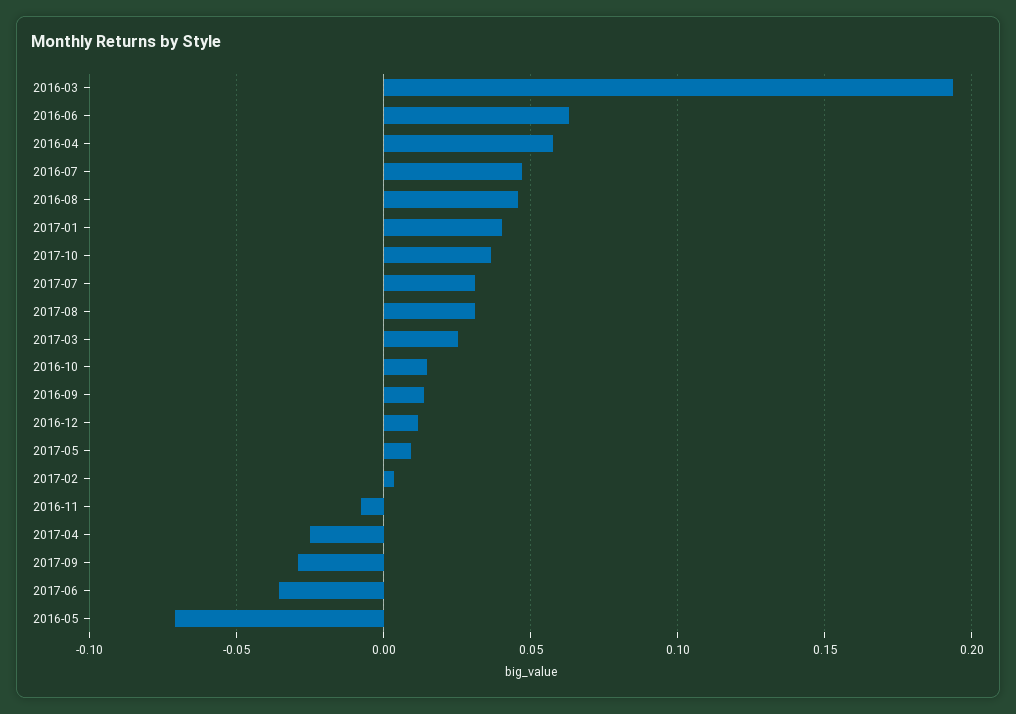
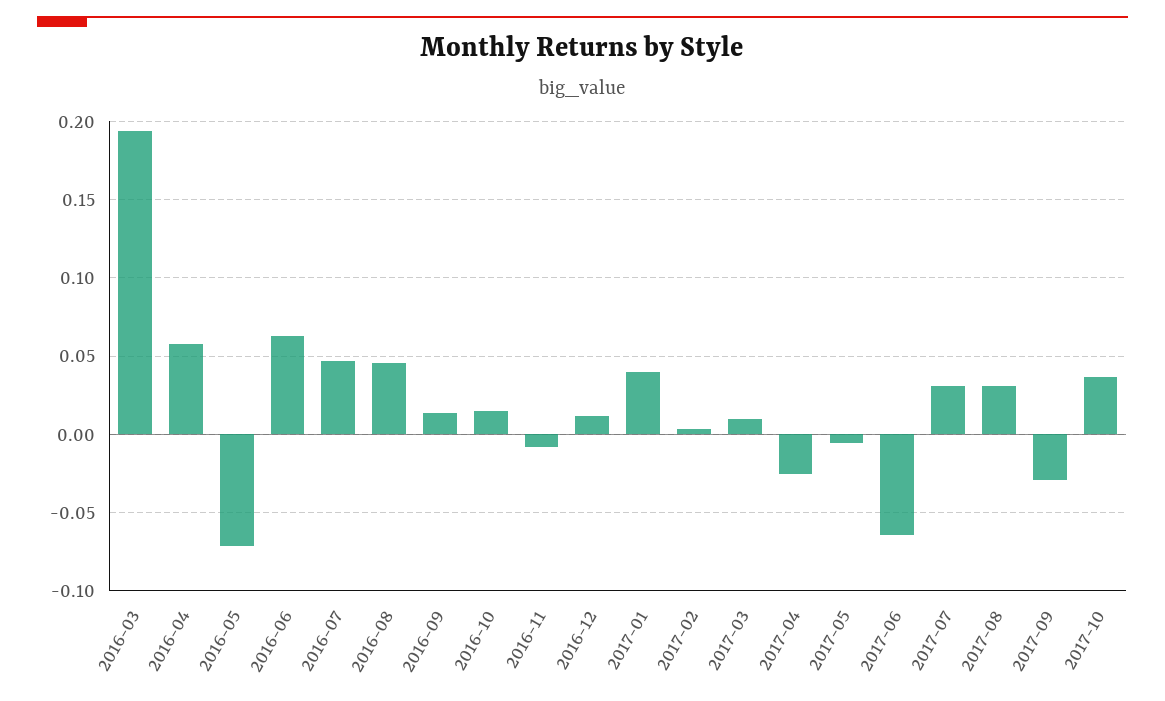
  {
    "2016-03": 0.195,
    "2016-06": 0.065,
    "2016-04": 0.06,
    "2016-07": 0.045,
    "2016-08": 0.045,
    "2017-01": 0.04,
    "2017-10": 0.035,
    "2017-07": 0.03,
    "2017-08": 0.03,
-   "2017-03": 0.025,
+   "2017-03": 0.01,
    "2016-10": 0.015,
    "2016-09": 0.015,
    "2016-12": 0.01,
-   "2017-05": 0.01,
+   "2017-05": -0.005,
    "2017-02": 0.005,
    "2016-11": -0.01,
    "2017-04": -0.025,
    "2017-09": -0.03,
-   "2017-06": -0.035,
+   "2017-06": -0.065,
    "2016-05": -0.07
  }

